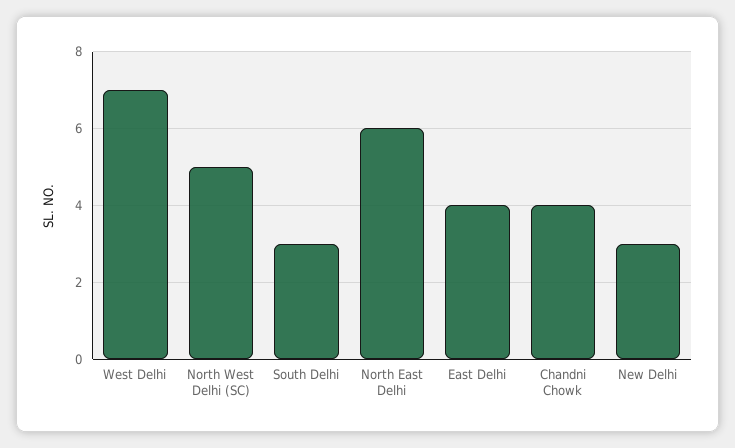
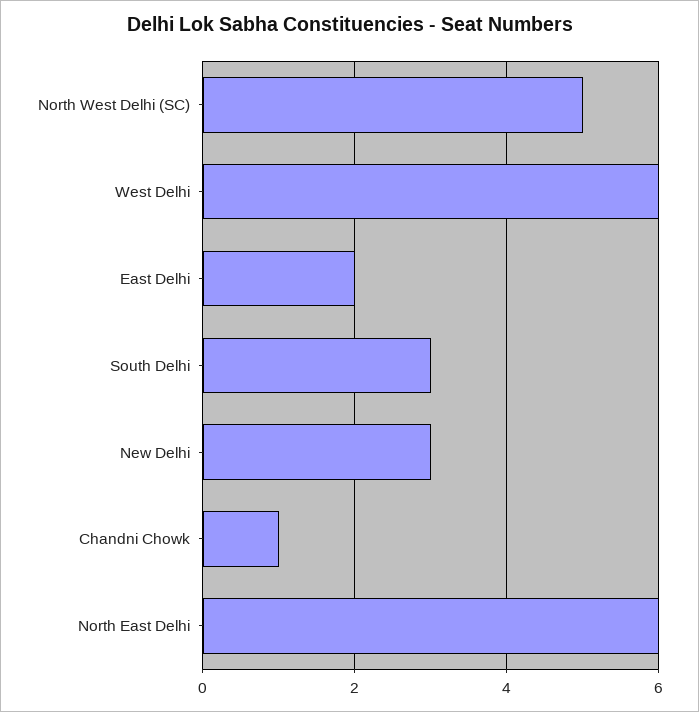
  {
-   "West Delhi": 7,
+   "West Delhi": 6,
    "North West Delhi (SC)": 5,
    "South Delhi": 3,
    "North East Delhi": 6,
-   "East Delhi": 4,
+   "East Delhi": 2,
-   "Chandni Chowk": 4,
+   "Chandni Chowk": 1,
    "New Delhi": 3
  }

